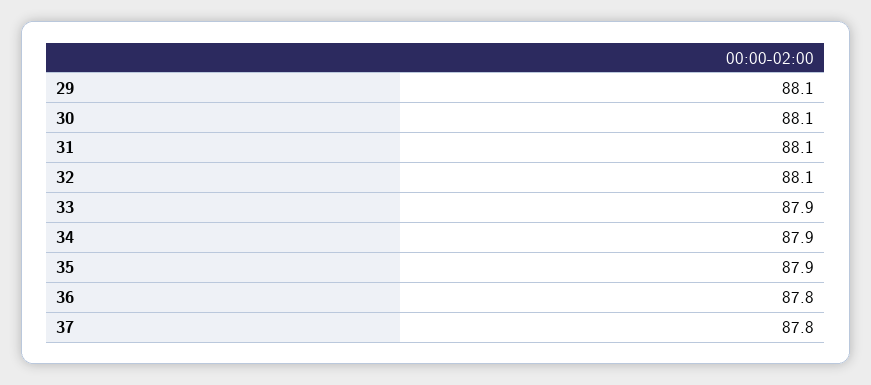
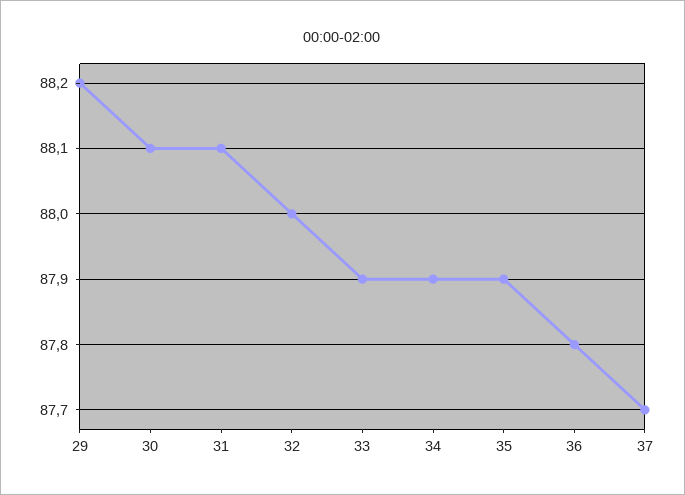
  {
-   "29": 88.1,
+   "29": 88.2,
    "30": 88.1,
    "31": 88.1,
-   "32": 88.1,
+   "32": 88,
    "33": 87.9,
    "34": 87.9,
    "35": 87.9,
    "36": 87.8,
-   "37": 87.8
+   "37": 87.7
  }

